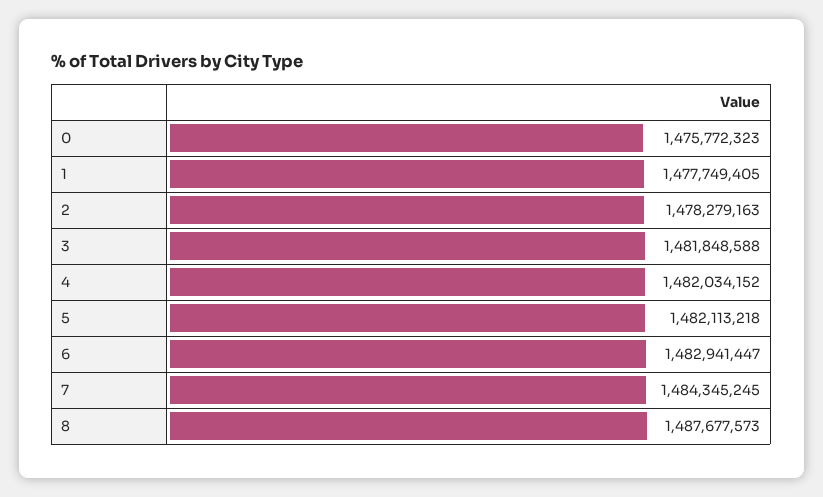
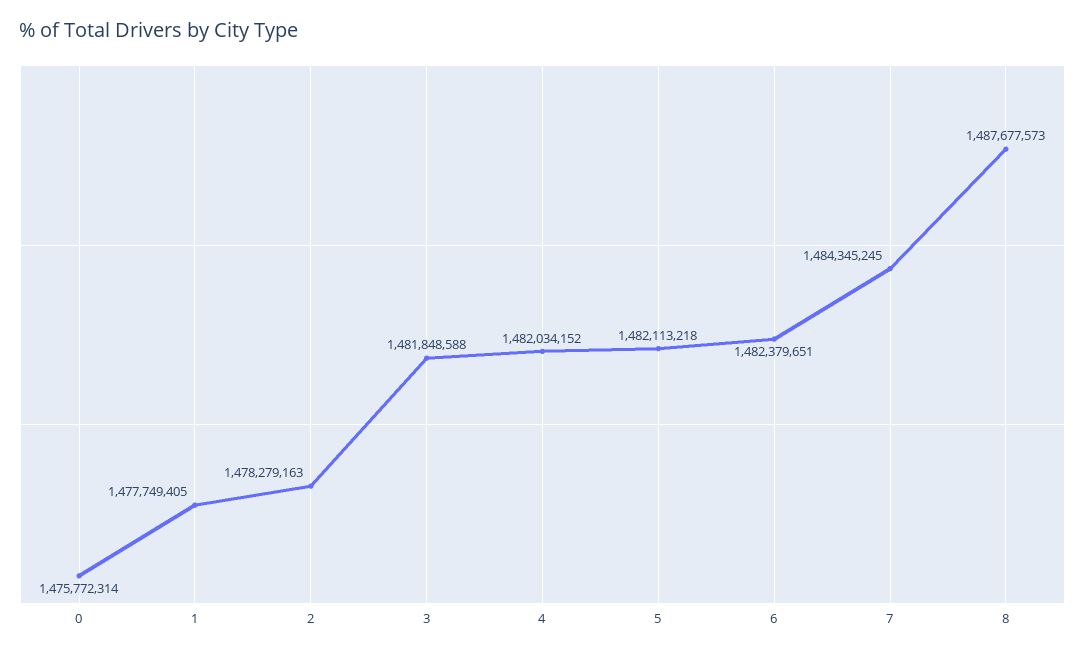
  {
-   "0": 1475772323,
+   "0": 1475772314,
    "1": 1477749405,
    "2": 1478279163,
    "3": 1481848588,
    "4": 1482034152,
    "5": 1482113218,
-   "6": 1482941447,
+   "6": 1482379651,
    "7": 1484345245,
    "8": 1487677573
  }

